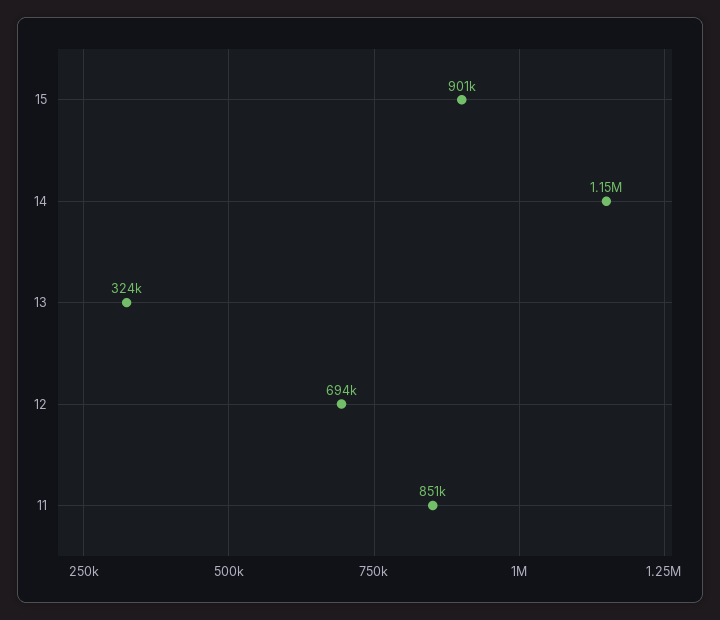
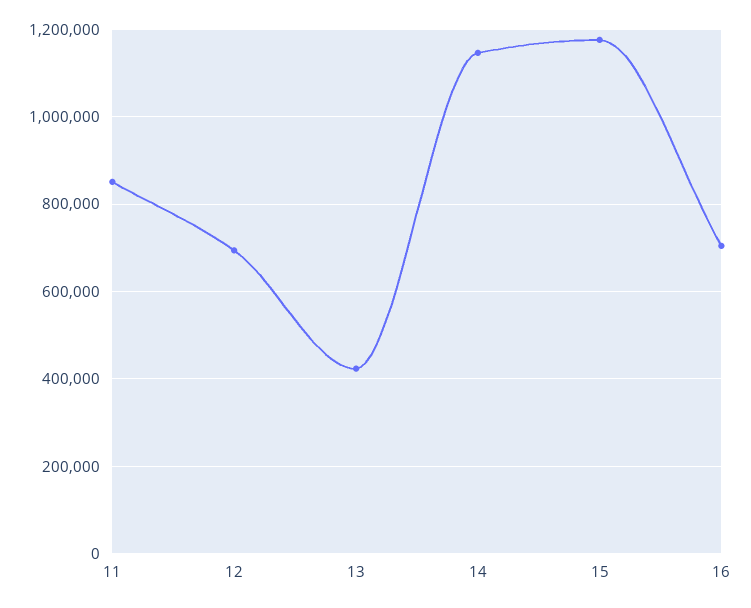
  {
-   "15": 901000,
+   "15": 1180000,
    "14": 1150000,
-   "13": 324000,
+   "13": 420000,
    "12": 694000,
-   "11": 851000
+   "11": 851000,
+   "16": 700000
  }

